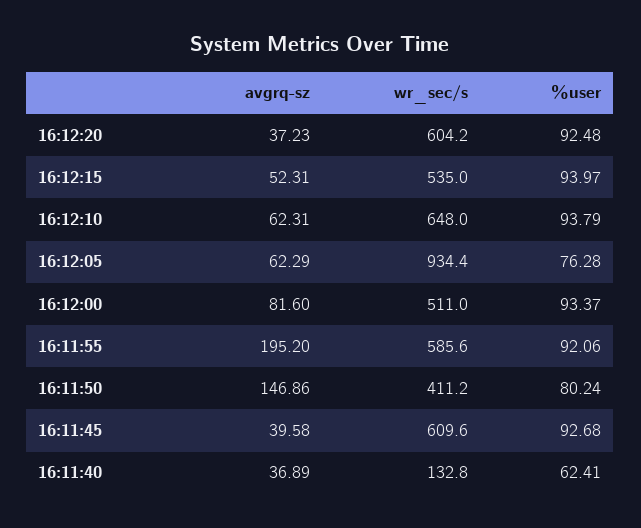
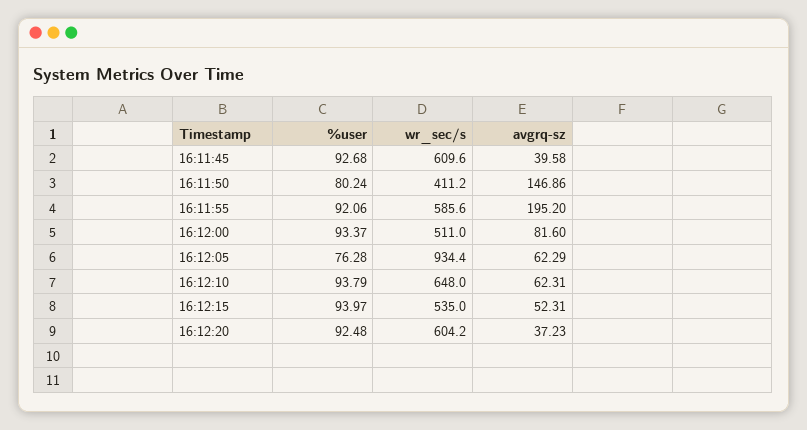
  {
    "avgrq-sz": {
      "16:12:20": 37.23,
      "16:12:15": 52.31,
      "16:12:10": 62.31,
      "16:12:05": 62.29,
      "16:12:00": 81.6,
      "16:11:55": 195.2,
      "16:11:50": 146.86,
-     "16:11:45": 39.58,
+     "16:11:45": 39.58
-     "16:11:40": 36.89
    },
    "wr_sec/s": {
      "16:12:20": 604.2,
      "16:12:15": 535,
      "16:12:10": 648,
      "16:12:05": 934.4,
      "16:12:00": 511,
      "16:11:55": 585.6,
      "16:11:50": 411.2,
-     "16:11:45": 609.6,
+     "16:11:45": 609.6
-     "16:11:40": 132.8
    },
    "%user": {
      "16:12:20": 92.48,
      "16:12:15": 93.97,
      "16:12:10": 93.79,
      "16:12:05": 76.28,
      "16:12:00": 93.37,
      "16:11:55": 92.06,
      "16:11:50": 80.24,
-     "16:11:45": 92.68,
+     "16:11:45": 92.68
-     "16:11:40": 62.41
    }
  }

